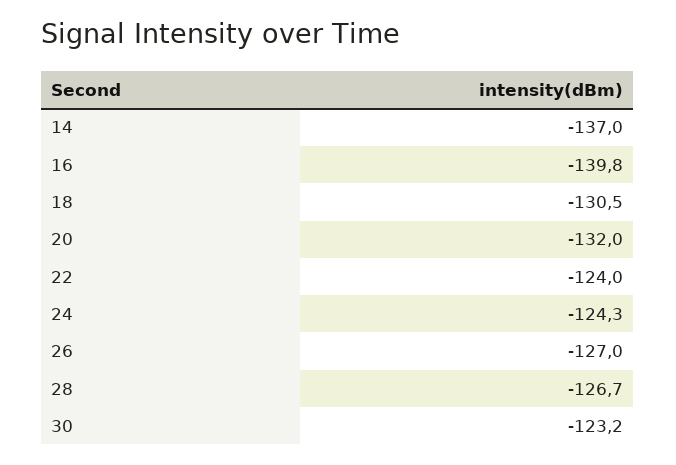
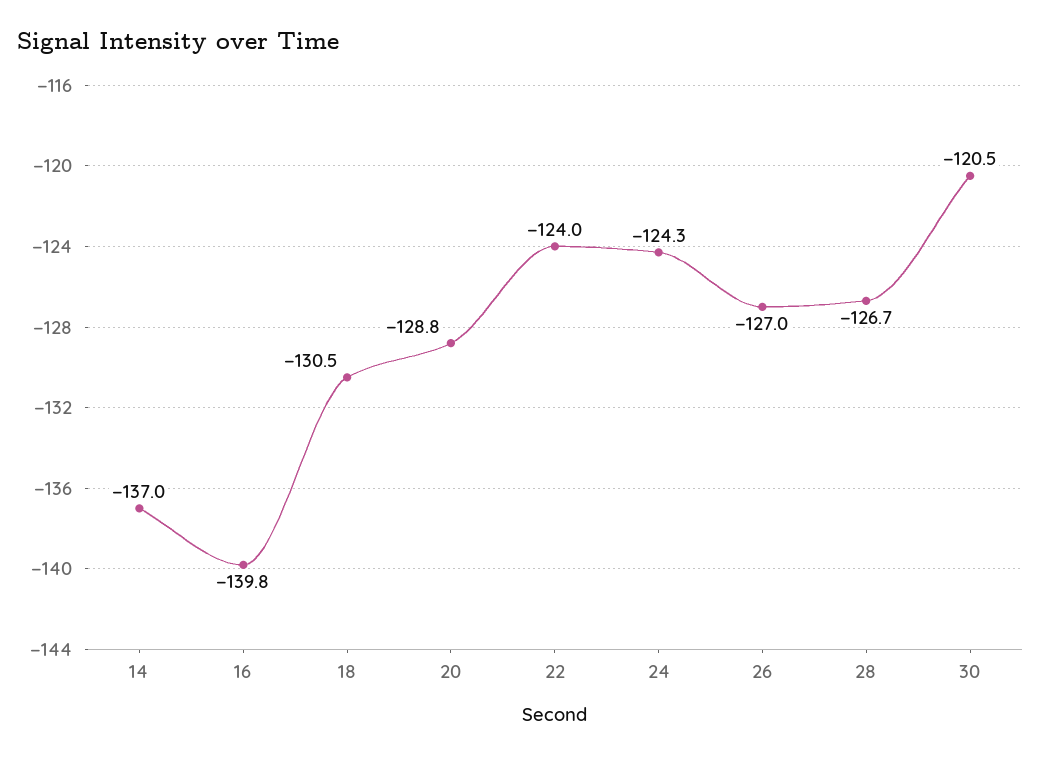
  {
    "14": -137,
    "16": -139.8,
    "18": -130.5,
-   "20": -132,
+   "20": -128.8,
    "22": -124,
    "24": -124.3,
    "26": -127,
    "28": -126.7,
-   "30": -123.2
+   "30": -120.5
  }

